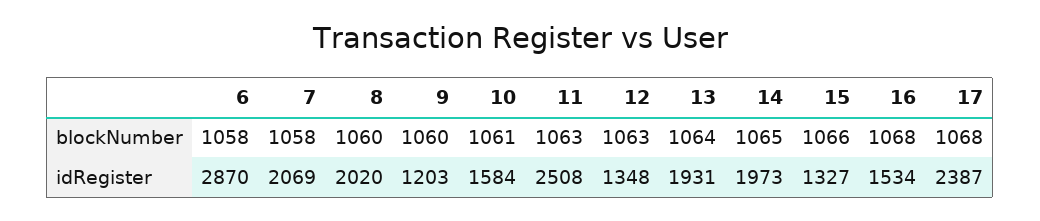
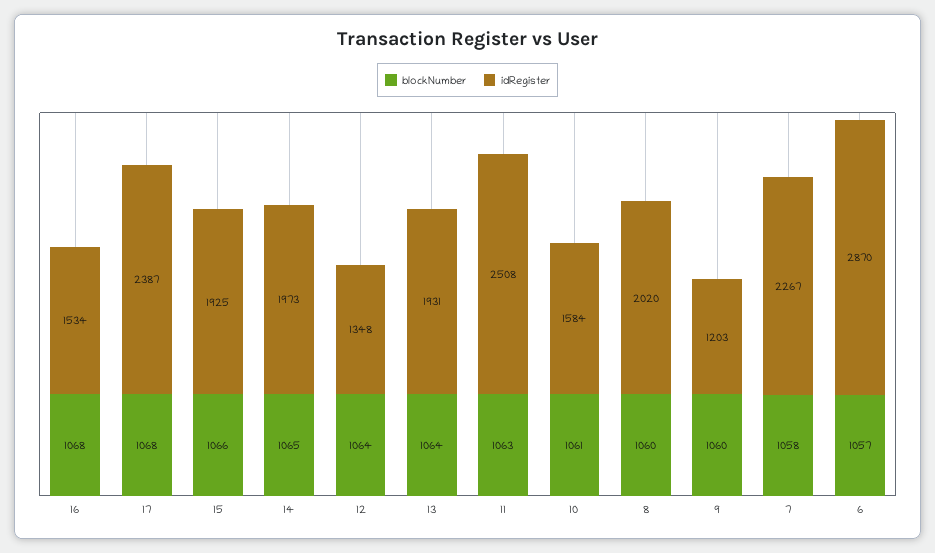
  {
    "blockNumber": {
-     "6": 1058,
+     "6": 1057,
      "7": 1058,
      "8": 1060,
      "9": 1060,
      "10": 1061,
      "11": 1063,
-     "12": 1063,
+     "12": 1064,
      "13": 1064,
      "14": 1065,
      "15": 1066,
      "16": 1068,
      "17": 1068
    },
    "idRegister": {
      "6": 2870,
-     "7": 2069,
+     "7": 2267,
      "8": 2020,
      "9": 1203,
      "10": 1584,
      "11": 2508,
      "12": 1348,
      "13": 1931,
      "14": 1973,
-     "15": 1327,
+     "15": 1925,
      "16": 1534,
      "17": 2387
    }
  }

